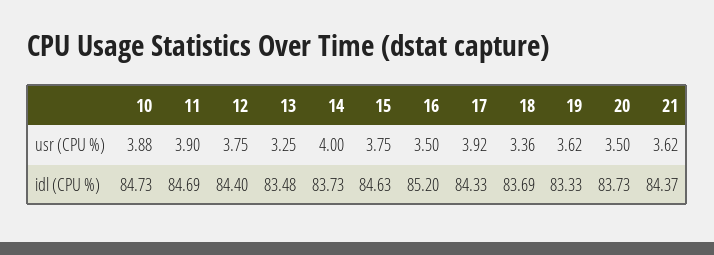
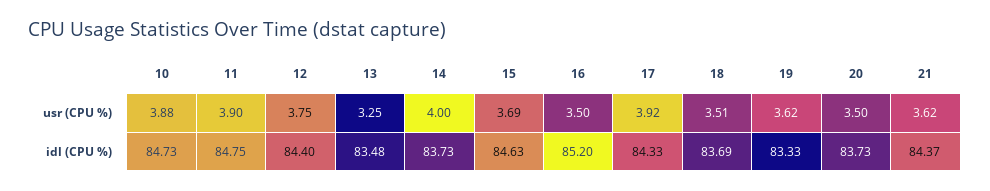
  {
    "10": {
      "usr (CPU %)": 3.88,
      "idl (CPU %)": 84.73
    },
    "11": {
      "usr (CPU %)": 3.9,
-     "idl (CPU %)": 84.69
+     "idl (CPU %)": 84.75
    },
    "12": {
      "usr (CPU %)": 3.75,
      "idl (CPU %)": 84.4
    },
    "13": {
      "usr (CPU %)": 3.25,
      "idl (CPU %)": 83.48
    },
    "14": {
      "usr (CPU %)": 4,
      "idl (CPU %)": 83.73
    },
    "15": {
-     "usr (CPU %)": 3.75,
+     "usr (CPU %)": 3.69,
      "idl (CPU %)": 84.63
    },
    "16": {
      "usr (CPU %)": 3.5,
      "idl (CPU %)": 85.2
    },
    "17": {
      "usr (CPU %)": 3.92,
      "idl (CPU %)": 84.33
    },
    "18": {
-     "usr (CPU %)": 3.36,
+     "usr (CPU %)": 3.51,
      "idl (CPU %)": 83.69
    },
    "19": {
      "usr (CPU %)": 3.62,
      "idl (CPU %)": 83.33
    },
    "20": {
      "usr (CPU %)": 3.5,
      "idl (CPU %)": 83.73
    },
    "21": {
      "usr (CPU %)": 3.62,
      "idl (CPU %)": 84.37
    }
  }

